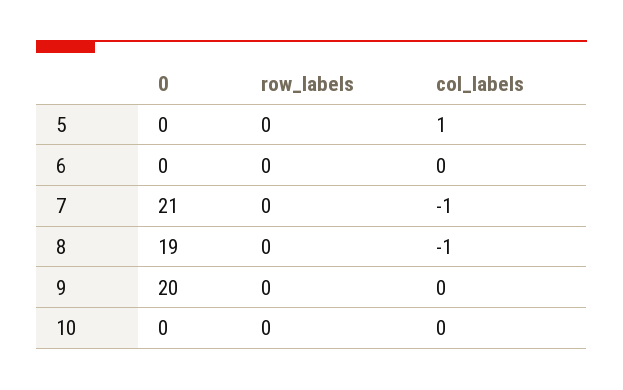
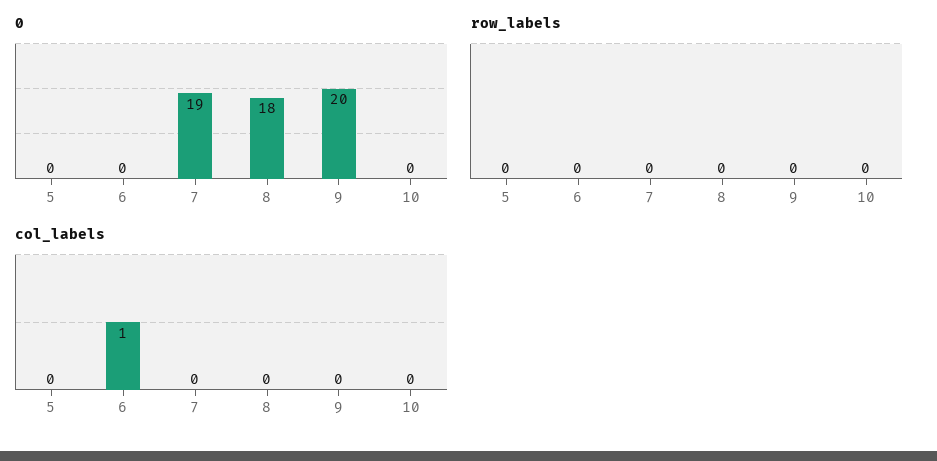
  {
    "0": {
      "5": 0,
      "6": 0,
-     "7": 21,
+     "7": 19,
-     "8": 19,
+     "8": 18,
      "9": 20,
      "10": 0
    },
    "row_labels": {
      "5": 0,
      "6": 0,
      "7": 0,
      "8": 0,
      "9": 0,
      "10": 0
    },
    "col_labels": {
-     "5": 1,
+     "5": 0,
-     "6": 0,
+     "6": 1,
-     "7": -1,
+     "7": 0,
-     "8": -1,
+     "8": 0,
      "9": 0,
      "10": 0
    }
  }

